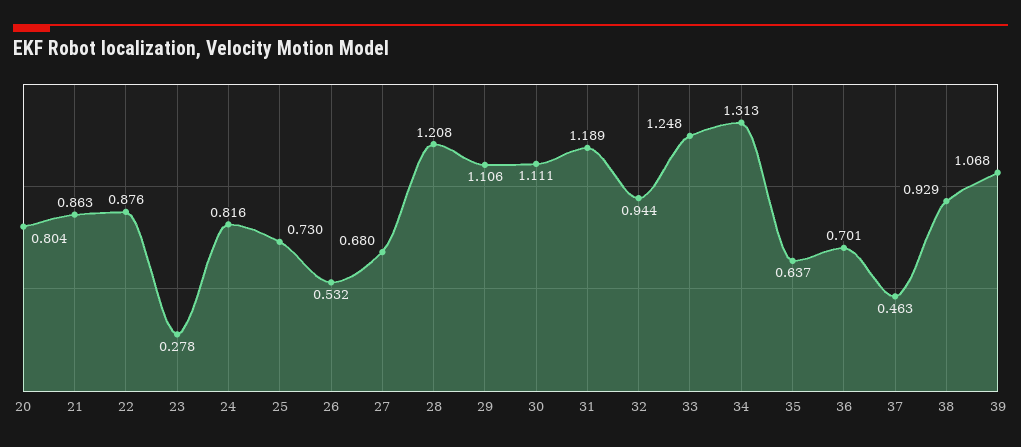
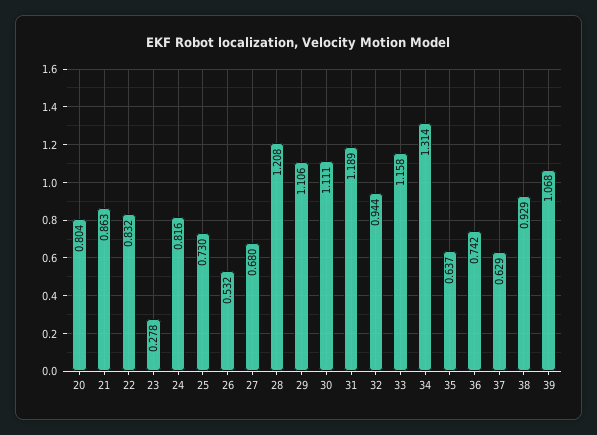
  {
    "20": 0.804,
    "21": 0.863,
-   "22": 0.876,
+   "22": 0.832,
    "23": 0.278,
    "24": 0.816,
    "25": 0.73,
    "26": 0.532,
    "27": 0.68,
    "28": 1.208,
    "29": 1.106,
    "30": 1.111,
    "31": 1.189,
    "32": 0.944,
-   "33": 1.248,
+   "33": 1.158,
-   "34": 1.313,
+   "34": 1.314,
    "35": 0.637,
-   "36": 0.701,
+   "36": 0.742,
-   "37": 0.463,
+   "37": 0.629,
    "38": 0.929,
    "39": 1.068
  }

